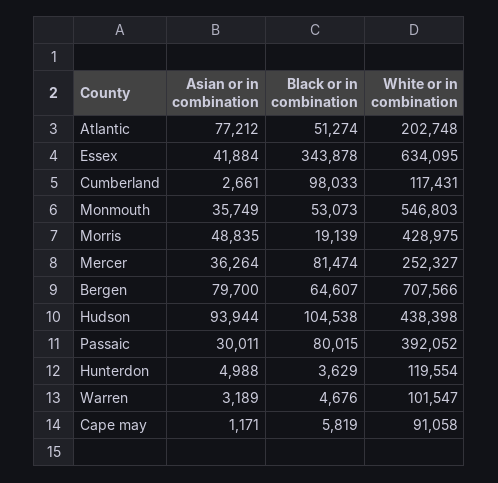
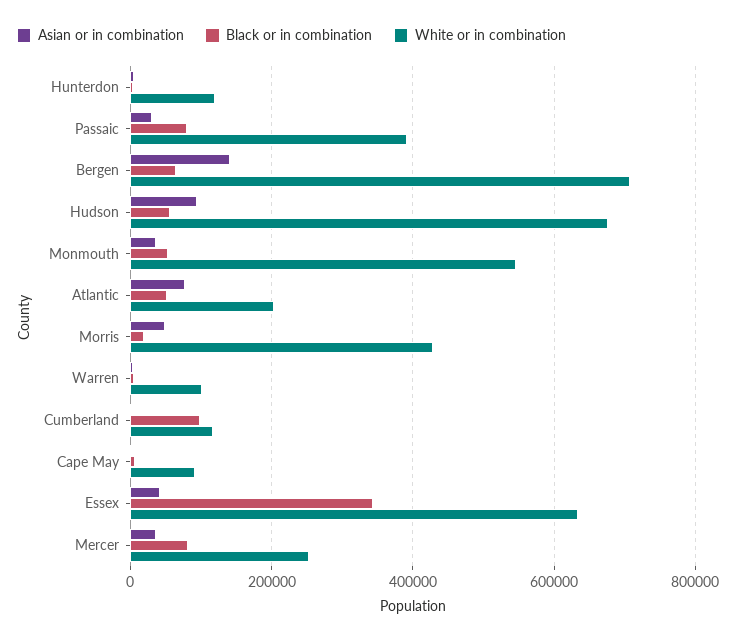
  {
    "Asian or in combination": {
      "Atlantic": 77212,
      "Essex": 41884,
      "Cumberland": 2661,
      "Monmouth": 35749,
      "Morris": 48835,
      "Mercer": 36264,
-     "Bergen": 79700,
+     "Bergen": 140000,
      "Hudson": 93944,
      "Passaic": 30011,
      "Hunterdon": 4988,
      "Warren": 3189,
      "Cape may": 1171
    },
    "Black or in combination": {
      "Atlantic": 51274,
      "Essex": 343878,
      "Cumberland": 98033,
      "Monmouth": 53073,
      "Morris": 19139,
      "Mercer": 81474,
      "Bergen": 64607,
-     "Hudson": 104538,
+     "Hudson": 60000,
      "Passaic": 80015,
      "Hunterdon": 3629,
      "Warren": 4676,
      "Cape may": 5819
    },
    "White or in combination": {
      "Atlantic": 202748,
      "Essex": 634095,
      "Cumberland": 117431,
      "Monmouth": 546803,
      "Morris": 428975,
      "Mercer": 252327,
      "Bergen": 707566,
-     "Hudson": 438398,
+     "Hudson": 680000,
      "Passaic": 392052,
      "Hunterdon": 119554,
      "Warren": 101547,
      "Cape may": 91058
    }
  }

